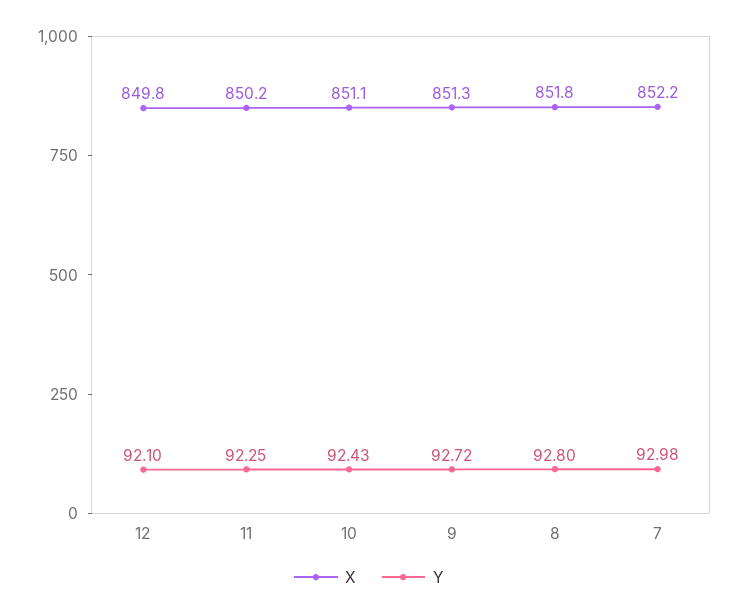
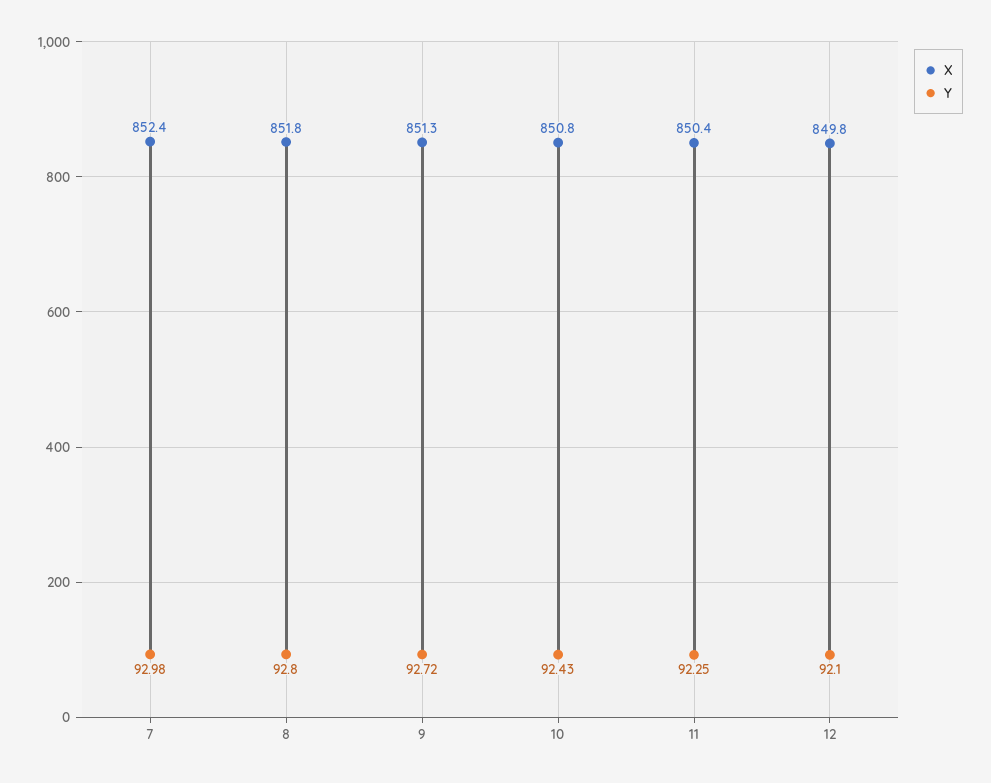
  {
    "X": {
      "12": 849.8,
-     "11": 850.2,
+     "11": 850.4,
-     "10": 851.1,
+     "10": 850.8,
      "9": 851.3,
      "8": 851.8,
-     "7": 852.2
+     "7": 852.4
    },
    "Y": {
      "12": 92.1,
      "11": 92.25,
      "10": 92.43,
      "9": 92.72,
      "8": 92.8,
      "7": 92.98
    }
  }

